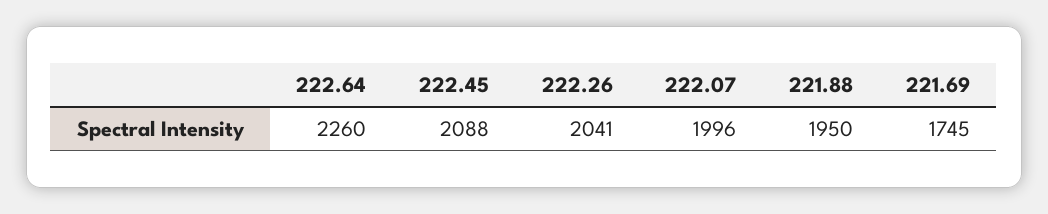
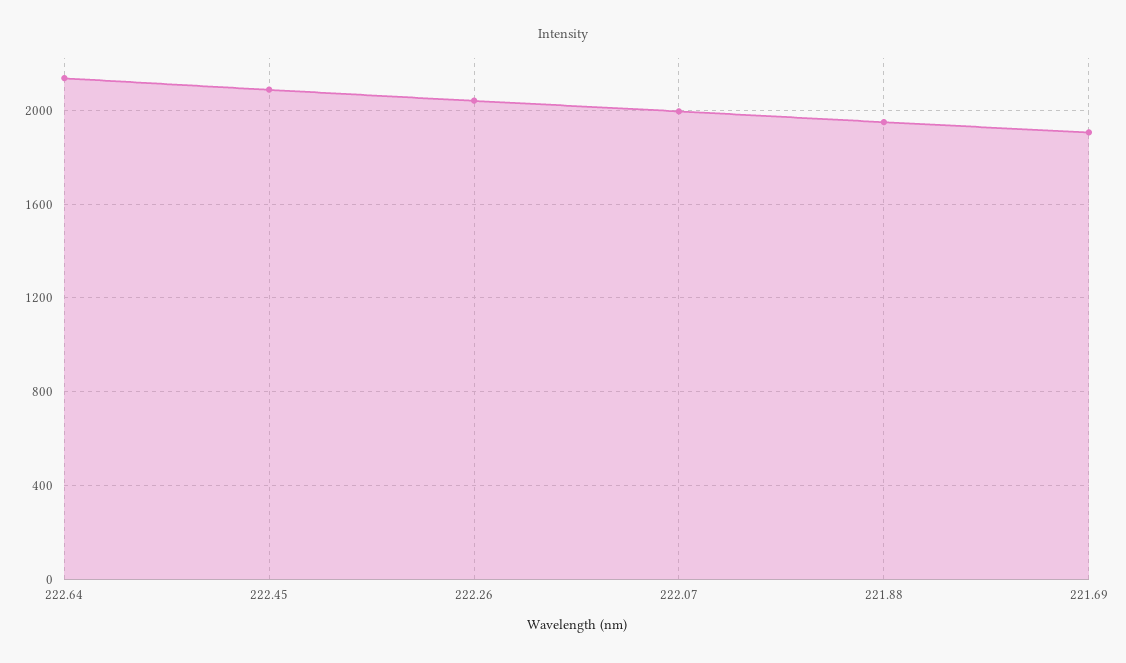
  {
-   "222.64": 2260,
+   "222.64": 2150,
    "222.45": 2088,
    "222.26": 2041,
    "222.07": 1996,
    "221.88": 1950,
-   "221.69": 1745
+   "221.69": 1900
  }

